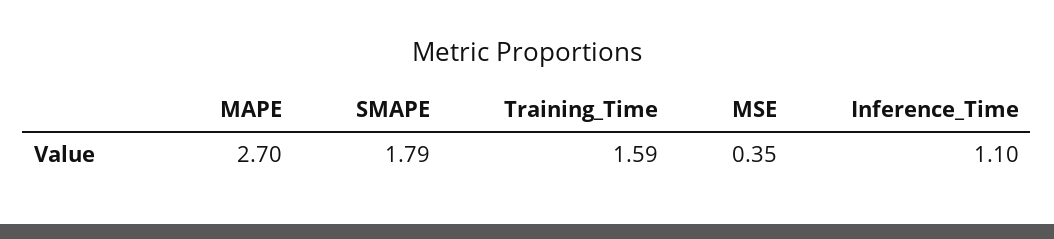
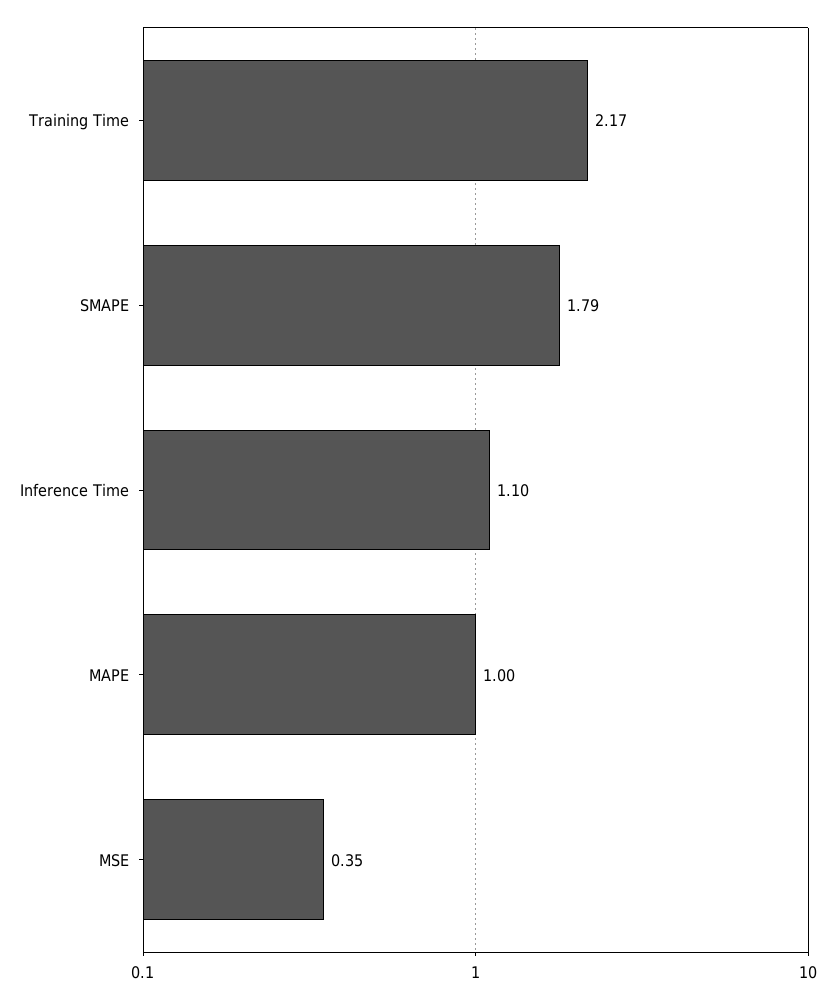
  {
-   "MAPE": 2.7,
+   "MAPE": 1,
    "SMAPE": 1.79,
-   "Training_Time": 1.59,
+   "Training_Time": 2.17,
    "MSE": 0.35,
    "Inference_Time": 1.1
  }

